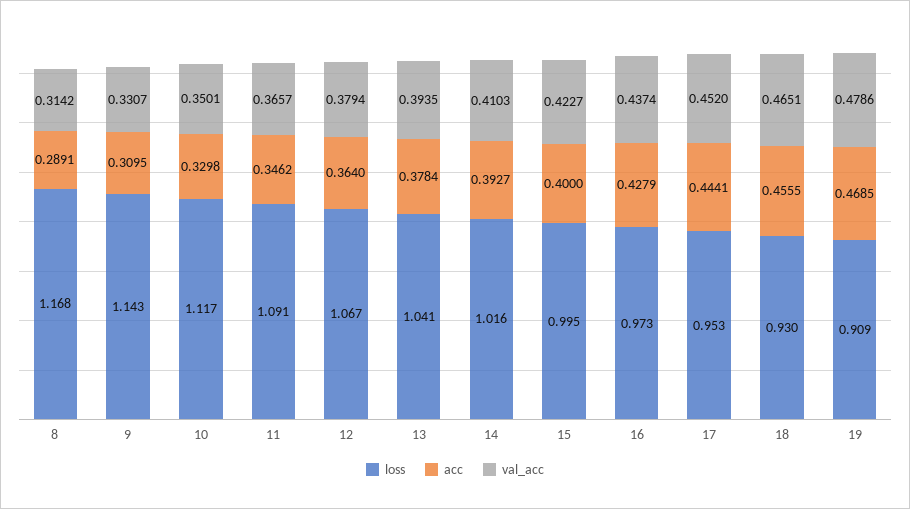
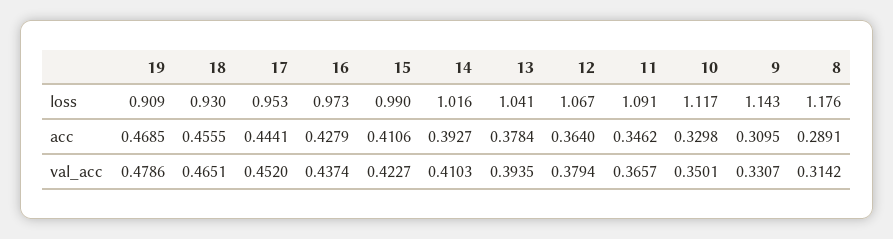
  {
    "loss": {
-     "8": 1.168,
+     "8": 1.176,
      "9": 1.143,
      "10": 1.117,
      "11": 1.091,
      "12": 1.067,
      "13": 1.041,
      "14": 1.016,
-     "15": 0.995,
+     "15": 0.99,
      "16": 0.973,
      "17": 0.953,
      "18": 0.93,
      "19": 0.909
    },
    "acc": {
      "8": 0.2891,
      "9": 0.3095,
      "10": 0.3298,
      "11": 0.3462,
      "12": 0.364,
      "13": 0.3784,
      "14": 0.3927,
-     "15": 0.4,
+     "15": 0.4106,
      "16": 0.4279,
      "17": 0.4441,
      "18": 0.4555,
      "19": 0.4685
    },
    "val_acc": {
      "8": 0.3142,
      "9": 0.3307,
      "10": 0.3501,
      "11": 0.3657,
      "12": 0.3794,
      "13": 0.3935,
      "14": 0.4103,
      "15": 0.4227,
      "16": 0.4374,
      "17": 0.452,
      "18": 0.4651,
      "19": 0.4786
    }
  }

